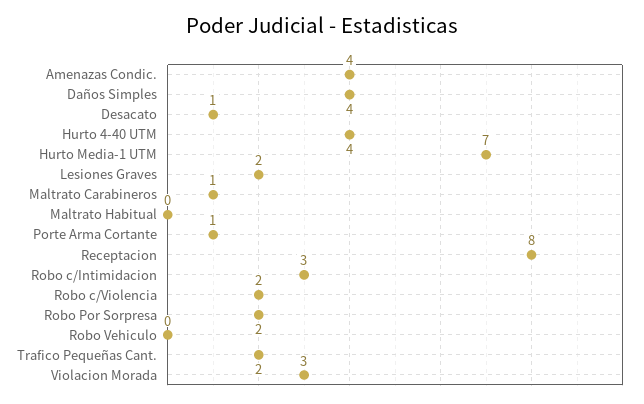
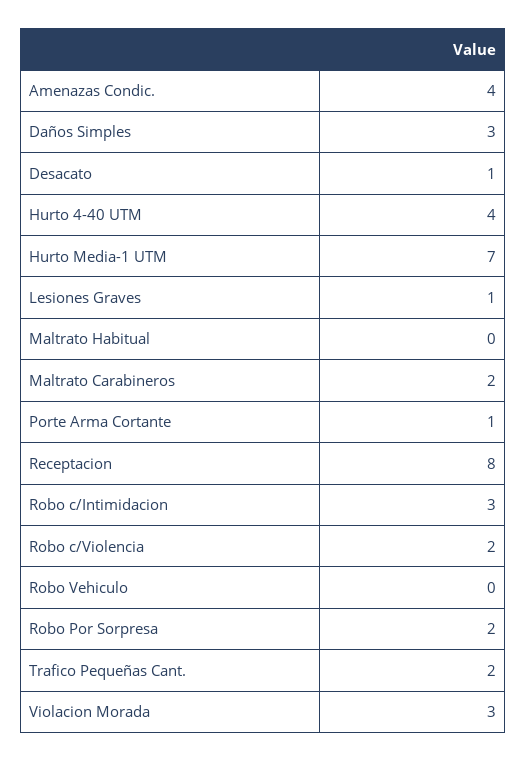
  {
    "Amenazas Condic.": 4,
-   "Daños Simples": 4,
+   "Daños Simples": 3,
    "Desacato": 1,
    "Hurto 4-40 UTM": 4,
    "Hurto Media-1 UTM": 7,
-   "Lesiones Graves": 2,
+   "Lesiones Graves": 1,
-   "Maltrato Carabineros": 1,
+   "Maltrato Carabineros": 2,
    "Maltrato Habitual": 0,
    "Porte Arma Cortante": 1,
    "Receptacion": 8,
    "Robo c/Intimidacion": 3,
    "Robo c/Violencia": 2,
    "Robo Por Sorpresa": 2,
    "Robo Vehiculo": 0,
    "Trafico Pequeñas Cant.": 2,
    "Violacion Morada": 3
  }

